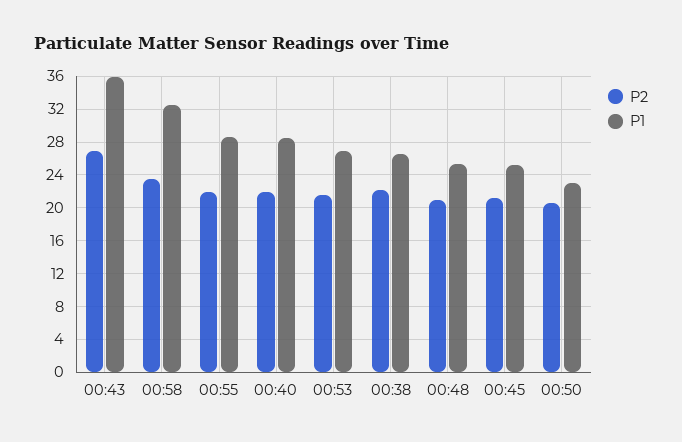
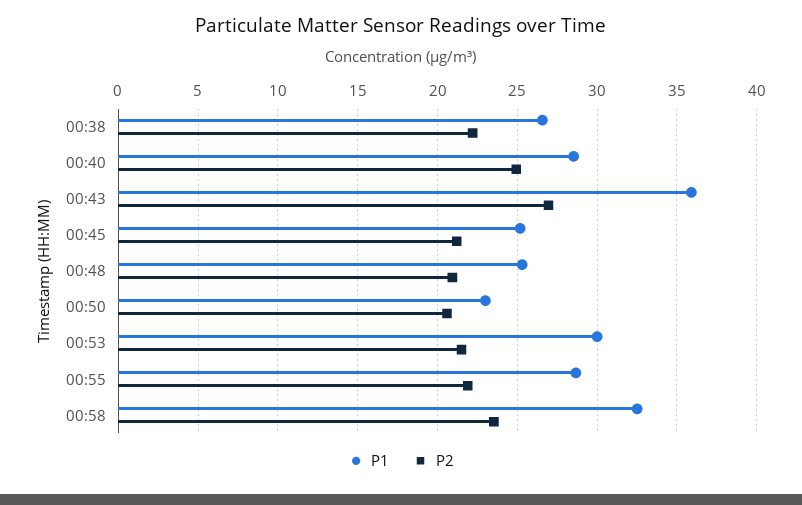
  {
    "P2": {
      "00:43": 27,
      "00:58": 23.5,
      "00:55": 22,
-     "00:40": 22,
+     "00:40": 25,
      "00:53": 21.5,
      "00:38": 22,
      "00:48": 21,
      "00:45": 21,
      "00:50": 20.5
    },
    "P1": {
      "00:43": 36,
      "00:58": 32.5,
      "00:55": 28.5,
      "00:40": 28.5,
-     "00:53": 27,
+     "00:53": 30,
      "00:38": 26.5,
      "00:48": 25.5,
      "00:45": 25,
      "00:50": 23
    }
  }

